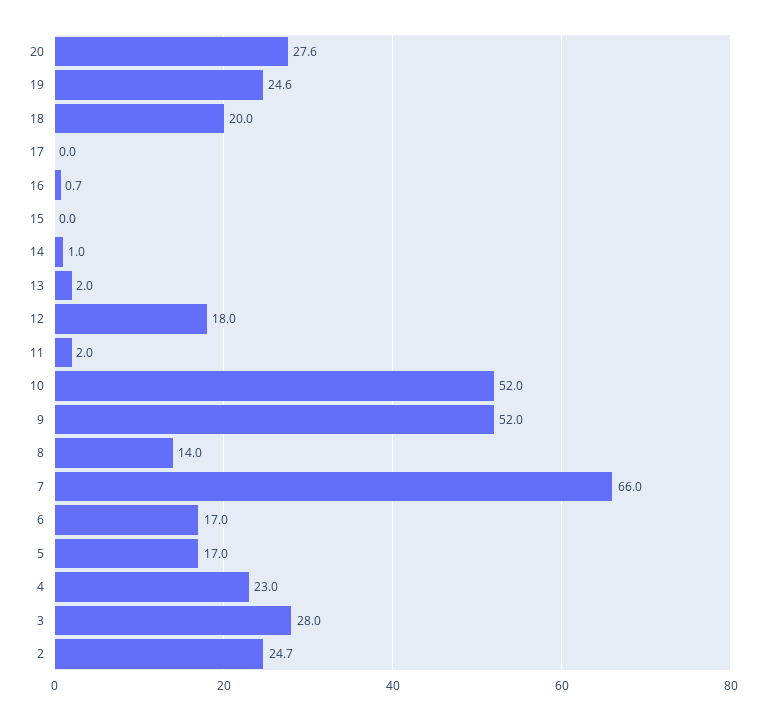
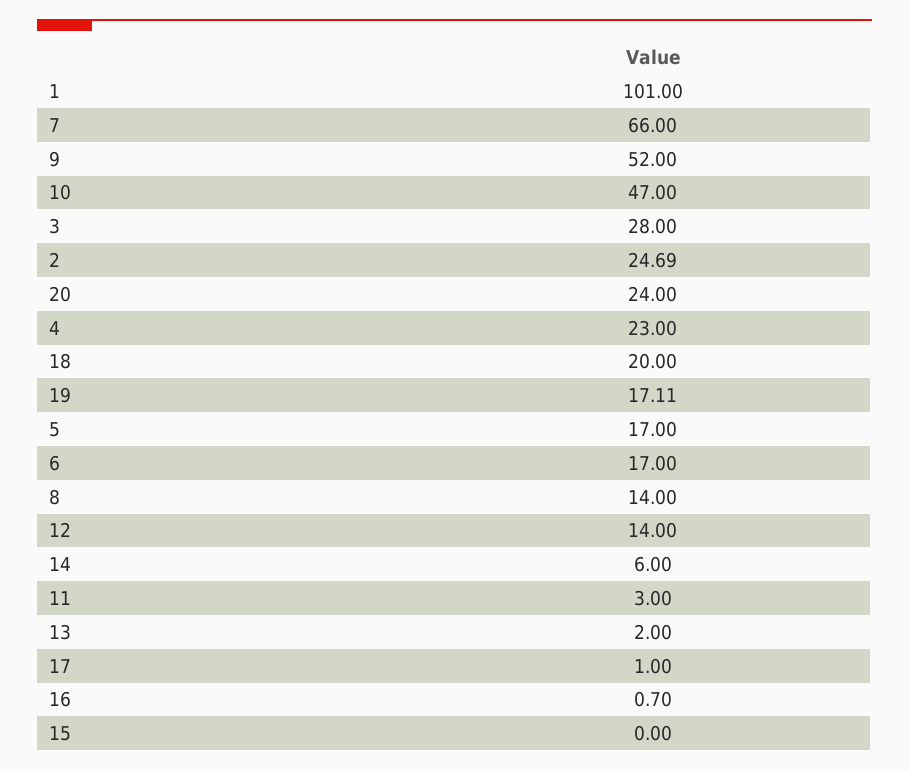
  {
-   "20": 27.6,
+   "20": 24,
-   "19": 24.6,
+   "19": 17.11,
    "18": 20,
-   "17": 0,
+   "17": 1,
    "16": 0.7,
    "15": 0,
-   "14": 1,
+   "14": 6,
    "13": 2,
-   "12": 18,
+   "12": 14,
-   "11": 2,
+   "11": 3,
-   "10": 52,
+   "10": 47,
    "9": 52,
    "8": 14,
    "7": 66,
    "6": 17,
    "5": 17,
    "4": 23,
    "3": 28,
-   "2": 24.69
+   "2": 24.69,
+   "1": 101
  }

